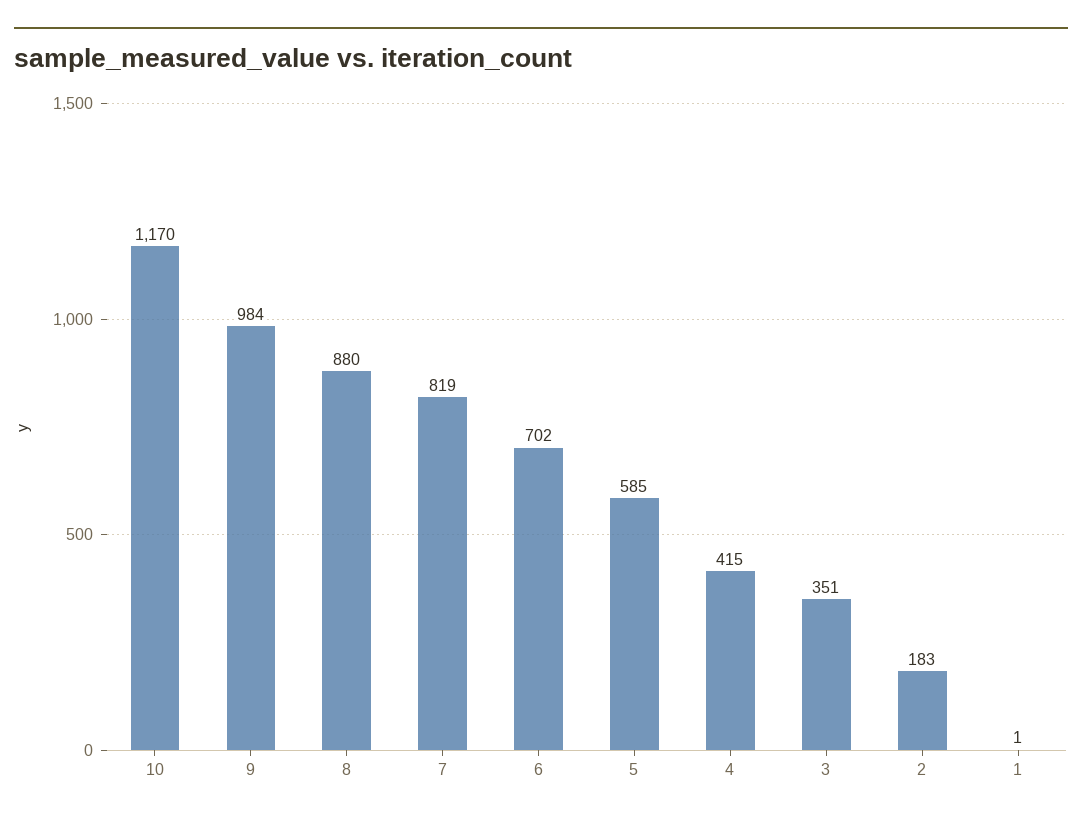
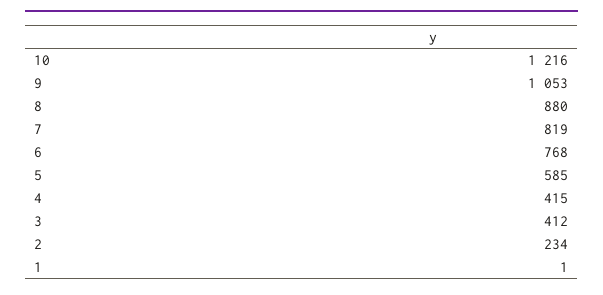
  {
-   "10": 1170,
+   "10": 1216,
-   "9": 984,
+   "9": 1053,
    "8": 880,
    "7": 819,
-   "6": 702,
+   "6": 768,
    "5": 585,
    "4": 415,
-   "3": 351,
+   "3": 412,
-   "2": 183,
+   "2": 234,
    "1": 1
  }

